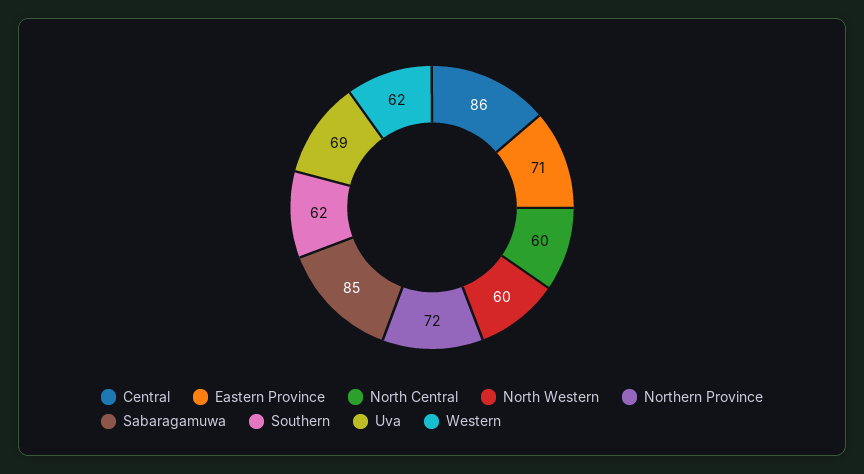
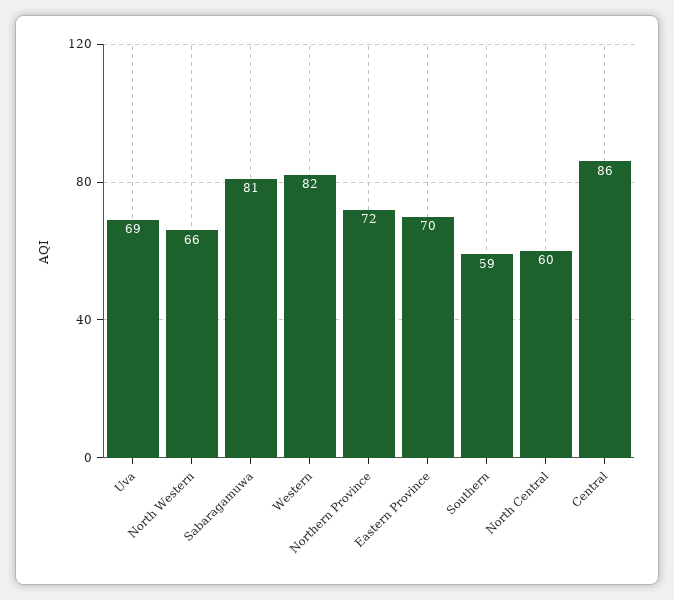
  {
    "Central": 86,
-   "Eastern Province": 71,
+   "Eastern Province": 70,
    "North Central": 60,
-   "North Western": 60,
+   "North Western": 66,
    "Northern Province": 72,
-   "Sabaragamuwa": 85,
+   "Sabaragamuwa": 81,
-   "Southern": 62,
+   "Southern": 59,
    "Uva": 69,
-   "Western": 62
+   "Western": 82
  }

